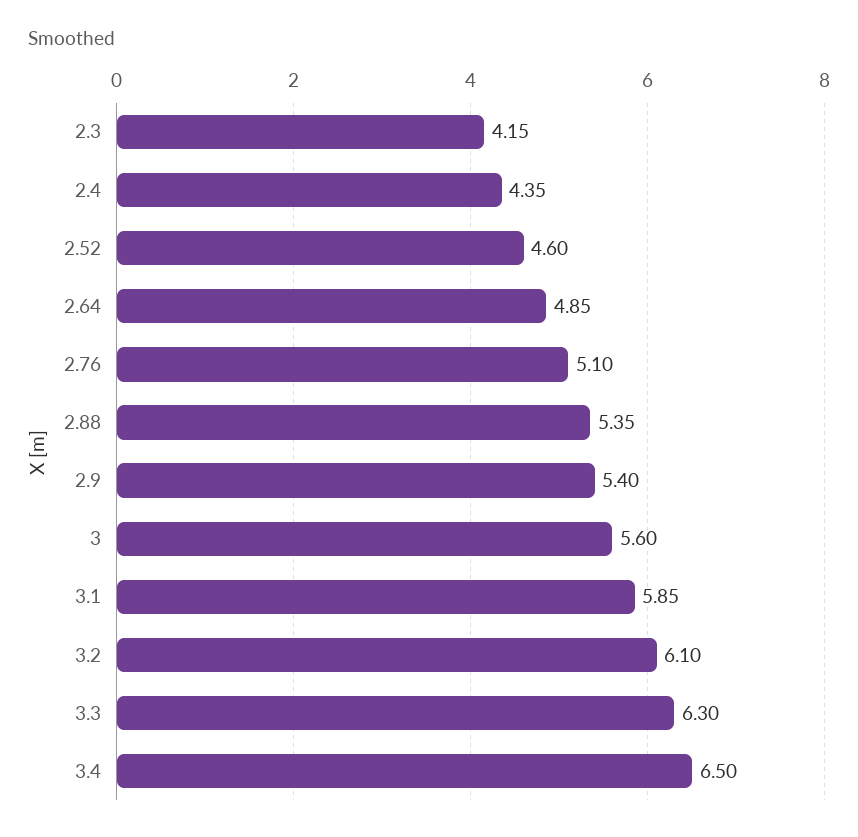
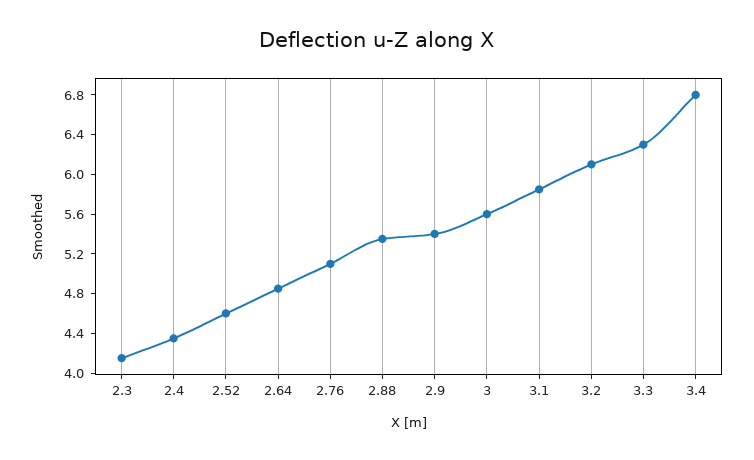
  {
    "2.3": 4.15,
    "2.4": 4.35,
    "2.52": 4.6,
    "2.64": 4.85,
    "2.76": 5.1,
    "2.88": 5.35,
    "2.9": 5.4,
    "3": 5.6,
    "3.1": 5.85,
    "3.2": 6.1,
    "3.3": 6.3,
-   "3.4": 6.5
+   "3.4": 6.8
  }

